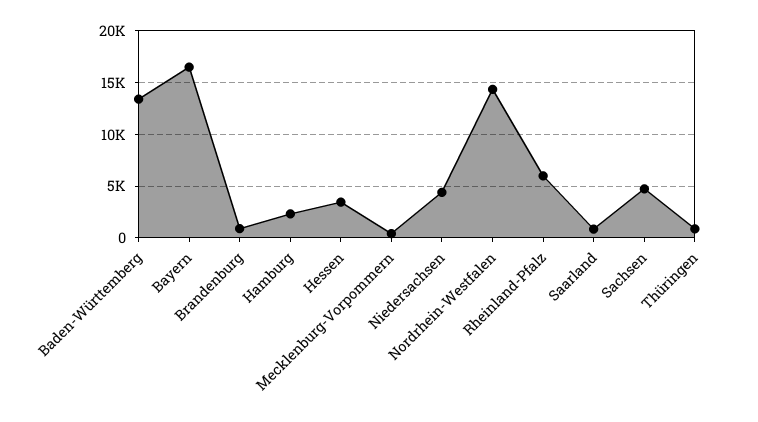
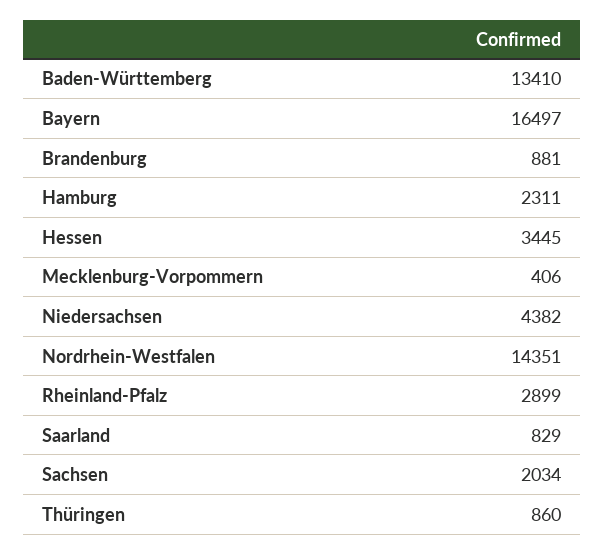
  {
    "Baden-Württemberg": 13410,
    "Bayern": 16497,
    "Brandenburg": 881,
    "Hamburg": 2311,
    "Hessen": 3445,
    "Mecklenburg-Vorpommern": 406,
    "Niedersachsen": 4382,
    "Nordrhein-Westfalen": 14351,
-   "Rheinland-Pfalz": 6000,
+   "Rheinland-Pfalz": 2899,
    "Saarland": 829,
-   "Sachsen": 5000,
+   "Sachsen": 2034,
    "Thüringen": 860
  }

